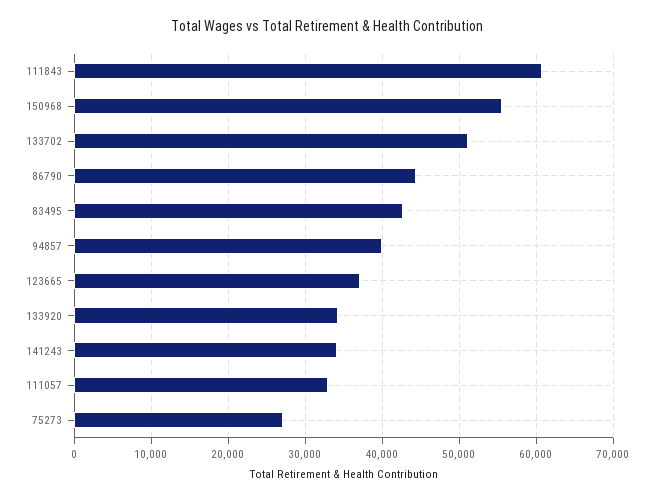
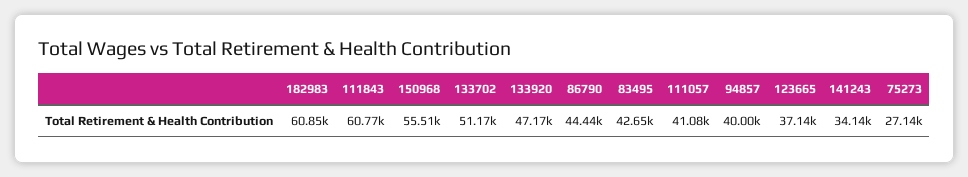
  {
    "111843": 60770,
    "150968": 55510,
    "133702": 51170,
    "86790": 44440,
    "83495": 42650,
    "94857": 40000,
    "123665": 37140,
-   "133920": 34000,
+   "133920": 47170,
    "141243": 34140,
-   "111057": 33000,
+   "111057": 41080,
-   "75273": 27140
+   "75273": 27140,
+   "182983": 60850
  }

